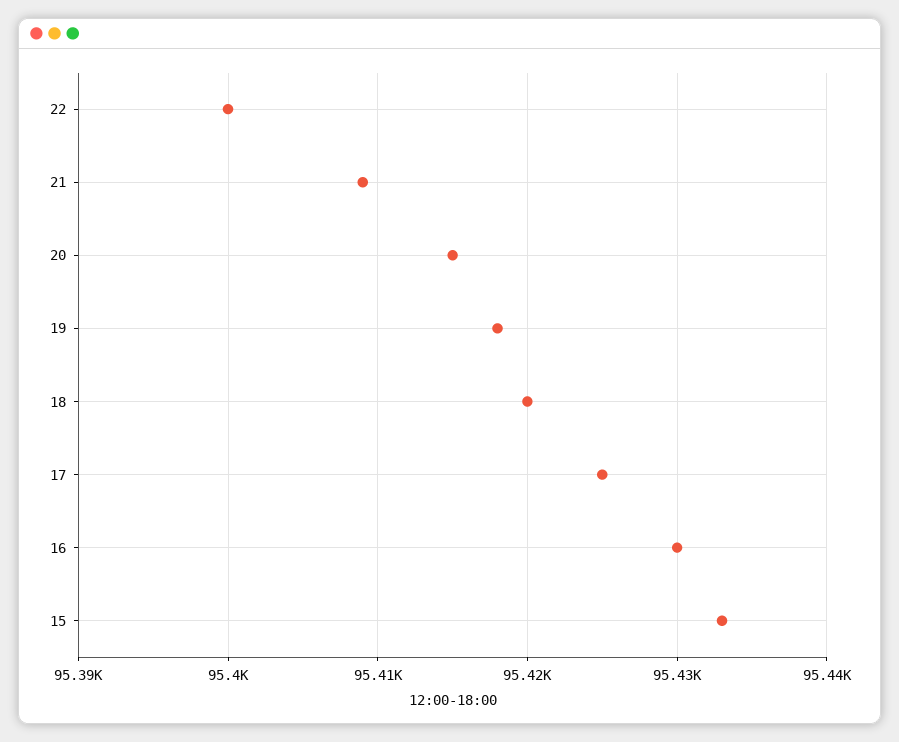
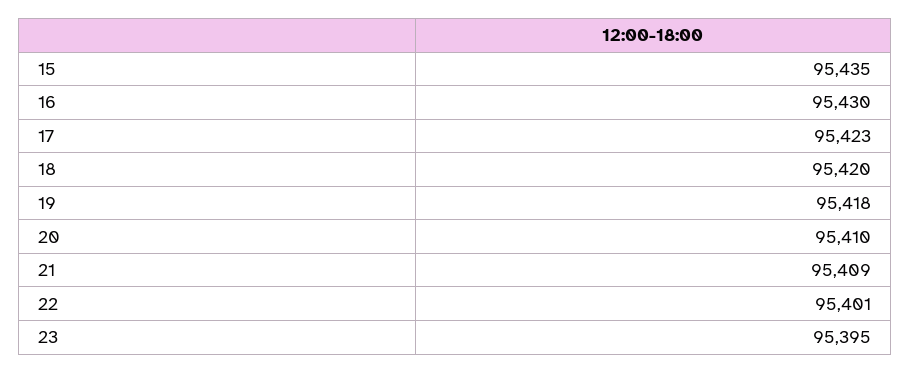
  {
-   "22": 95400,
+   "22": 95401,
    "21": 95409,
-   "20": 95415,
+   "20": 95410,
    "19": 95418,
    "18": 95420,
-   "17": 95425,
+   "17": 95423,
    "16": 95430,
-   "15": 95433
+   "15": 95435,
+   "23": 95395
  }

